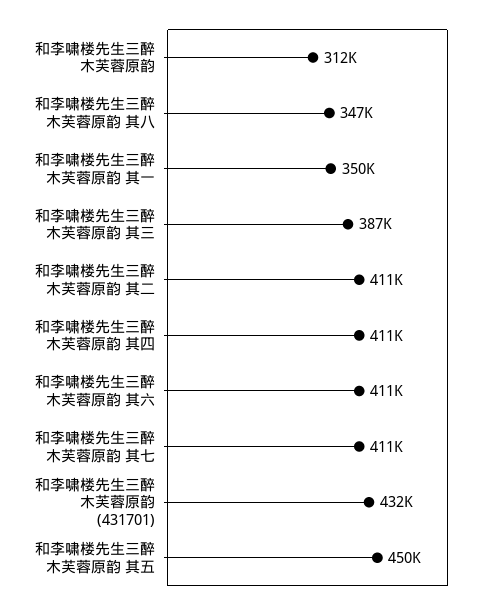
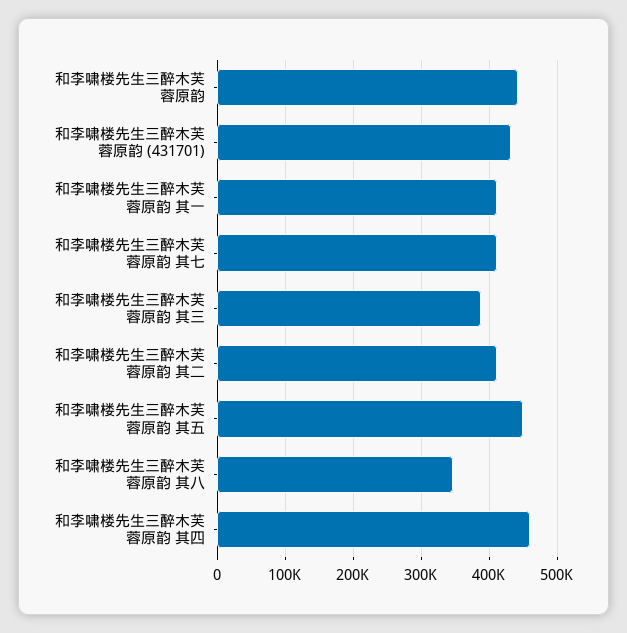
  {
-   "和李啸楼先生三醉木芙蓉原韵": 312000,
+   "和李啸楼先生三醉木芙蓉原韵": 440000,
    "和李啸楼先生三醉木芙蓉原韵 其八": 347000,
-   "和李啸楼先生三醉木芙蓉原韵 其一": 350000,
+   "和李啸楼先生三醉木芙蓉原韵 其一": 410000,
    "和李啸楼先生三醉木芙蓉原韵 其三": 387000,
    "和李啸楼先生三醉木芙蓉原韵 其二": 411000,
-   "和李啸楼先生三醉木芙蓉原韵 其四": 411000,
+   "和李啸楼先生三醉木芙蓉原韵 其四": 460000,
-   "和李啸楼先生三醉木芙蓉原韵 其六": 411000,
    "和李啸楼先生三醉木芙蓉原韵 其七": 411000,
    "和李啸楼先生三醉木芙蓉原韵 (431701)": 432000,
    "和李啸楼先生三醉木芙蓉原韵 其五": 450000
  }

